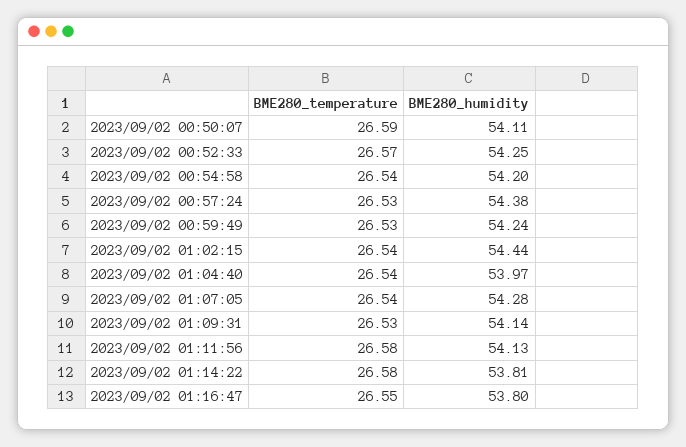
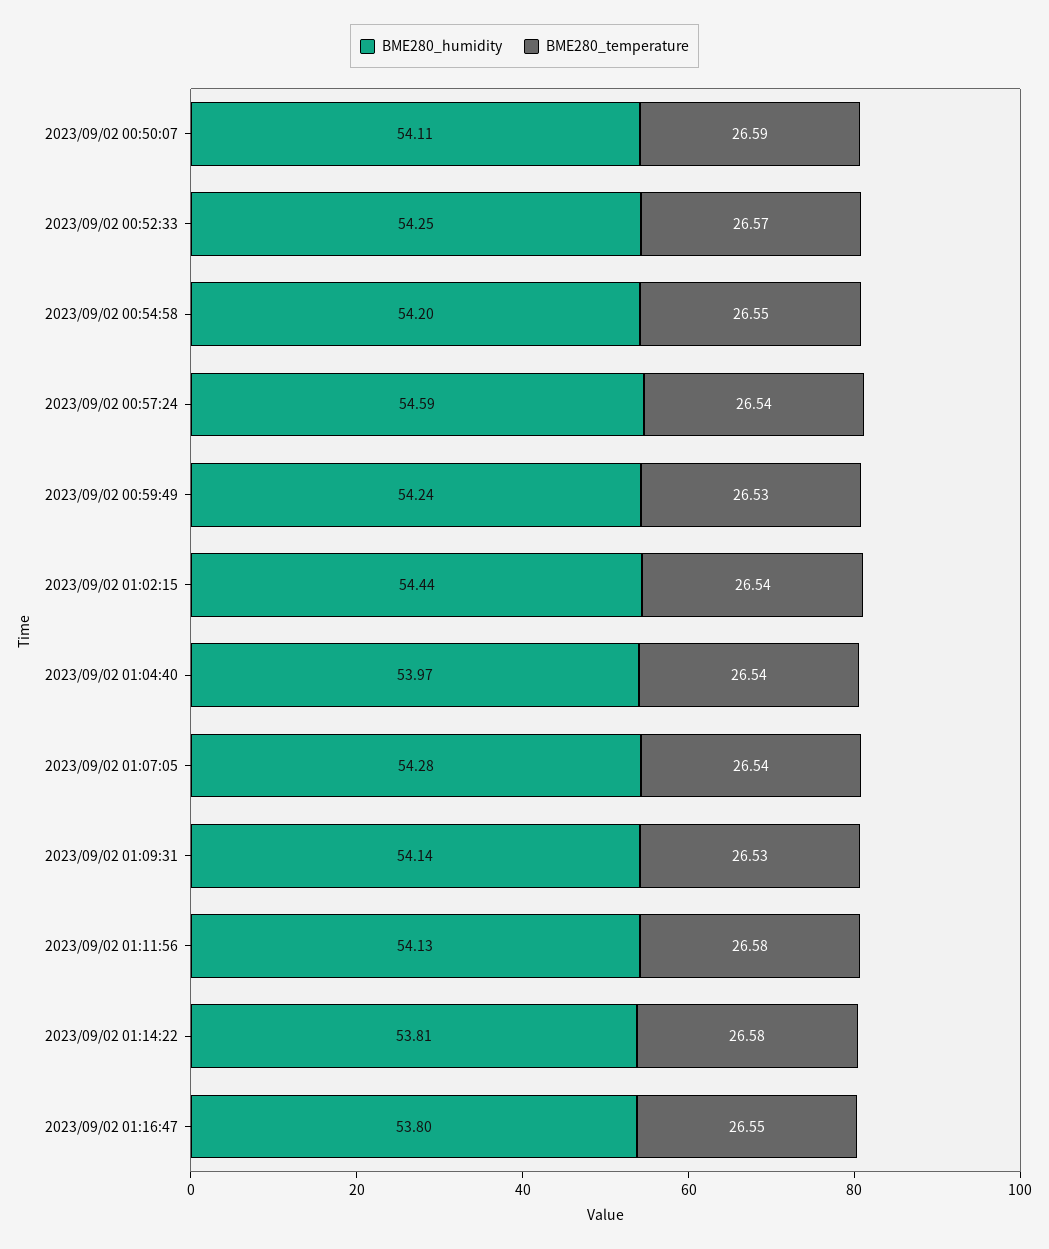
  {
    "BME280_temperature": {
      "2023/09/02 00:50:07": 26.59,
      "2023/09/02 00:52:33": 26.57,
-     "2023/09/02 00:54:58": 26.54,
+     "2023/09/02 00:54:58": 26.55,
-     "2023/09/02 00:57:24": 26.53,
+     "2023/09/02 00:57:24": 26.54,
      "2023/09/02 00:59:49": 26.53,
      "2023/09/02 01:02:15": 26.54,
      "2023/09/02 01:04:40": 26.54,
      "2023/09/02 01:07:05": 26.54,
      "2023/09/02 01:09:31": 26.53,
      "2023/09/02 01:11:56": 26.58,
      "2023/09/02 01:14:22": 26.58,
      "2023/09/02 01:16:47": 26.55
    },
    "BME280_humidity": {
      "2023/09/02 00:50:07": 54.11,
      "2023/09/02 00:52:33": 54.25,
      "2023/09/02 00:54:58": 54.2,
-     "2023/09/02 00:57:24": 54.38,
+     "2023/09/02 00:57:24": 54.59,
      "2023/09/02 00:59:49": 54.24,
      "2023/09/02 01:02:15": 54.44,
      "2023/09/02 01:04:40": 53.97,
      "2023/09/02 01:07:05": 54.28,
      "2023/09/02 01:09:31": 54.14,
      "2023/09/02 01:11:56": 54.13,
      "2023/09/02 01:14:22": 53.81,
      "2023/09/02 01:16:47": 53.8
    }
  }

